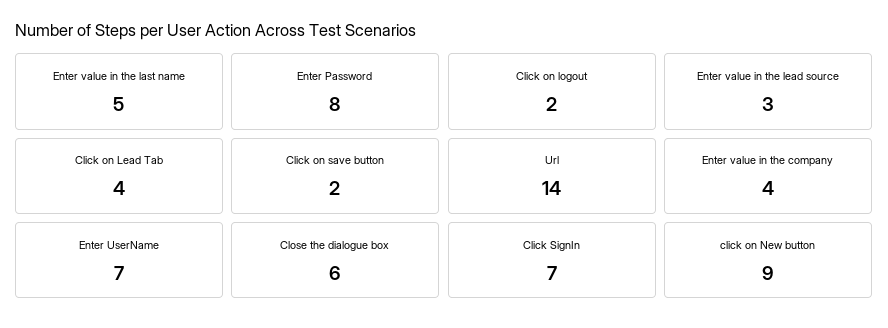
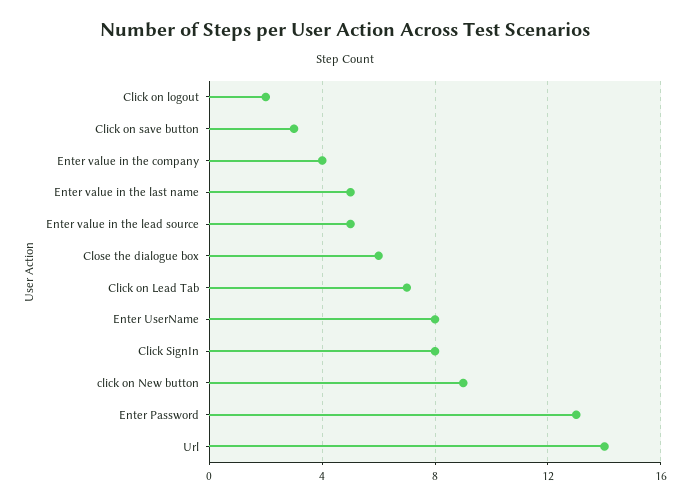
  {
    "Enter value in the last name": 5,
-   "Enter Password": 8,
+   "Enter Password": 13,
    "Click on logout": 2,
-   "Enter value in the lead source": 3,
+   "Enter value in the lead source": 5,
-   "Click on Lead Tab": 4,
+   "Click on Lead Tab": 7,
-   "Click on save button": 2,
+   "Click on save button": 3,
    "Url": 14,
    "Enter value in the company": 4,
-   "Enter UserName": 7,
+   "Enter UserName": 8,
    "Close the dialogue box": 6,
-   "Click SignIn": 7,
+   "Click SignIn": 8,
    "click on New button": 9
  }

